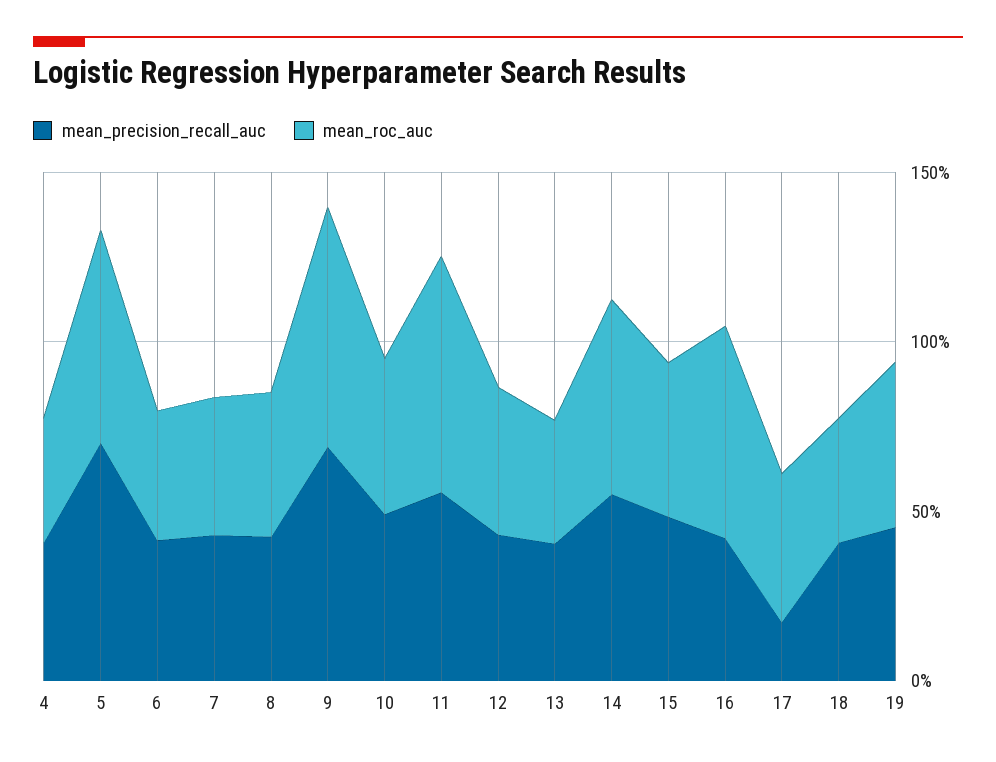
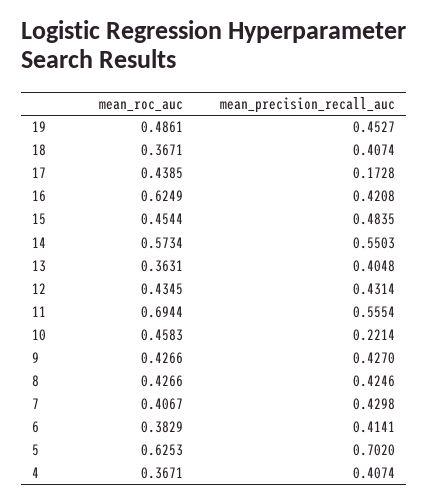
  {
    "mean_precision_recall_auc": {
      "4": 0.4074,
      "5": 0.702,
      "6": 0.4141,
      "7": 0.4298,
      "8": 0.4246,
-     "9": 0.7,
+     "9": 0.427,
-     "10": 0.5,
+     "10": 0.2214,
      "11": 0.5554,
      "12": 0.4314,
      "13": 0.4048,
      "14": 0.5503,
      "15": 0.4835,
      "16": 0.4208,
      "17": 0.1728,
      "18": 0.4074,
      "19": 0.4527
    },
    "mean_roc_auc": {
      "4": 0.3671,
      "5": 0.6253,
      "6": 0.3829,
      "7": 0.4067,
      "8": 0.4266,
-     "9": 0.7,
+     "9": 0.4266,
      "10": 0.4583,
      "11": 0.6944,
      "12": 0.4345,
      "13": 0.3631,
      "14": 0.5734,
      "15": 0.4544,
      "16": 0.6249,
      "17": 0.4385,
      "18": 0.3671,
      "19": 0.4861
    }
  }

